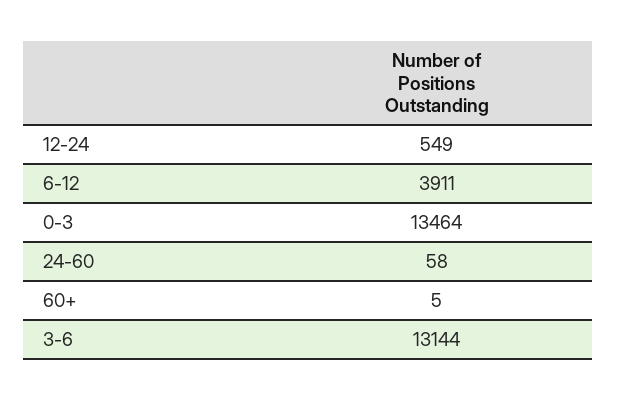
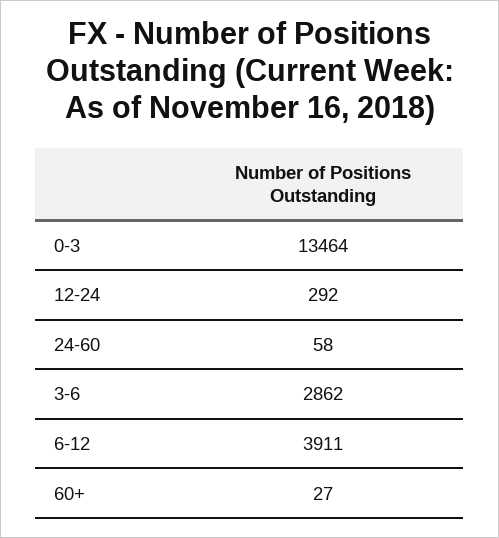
  {
-   "12-24": 549,
+   "12-24": 292,
    "6-12": 3911,
    "0-3": 13464,
    "24-60": 58,
-   "60+": 5,
+   "60+": 27,
-   "3-6": 13144
+   "3-6": 2862
  }

